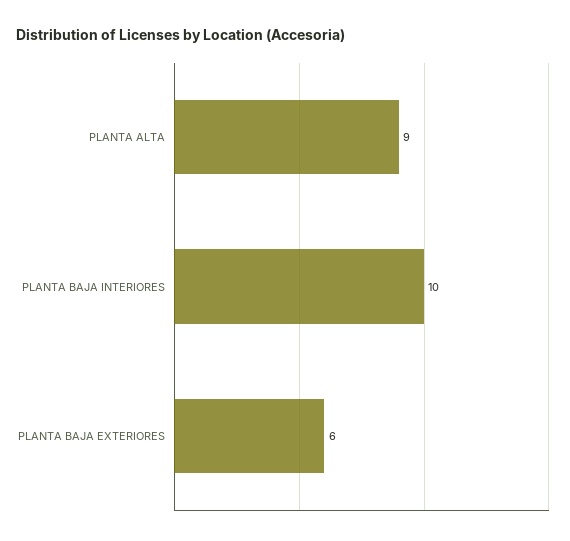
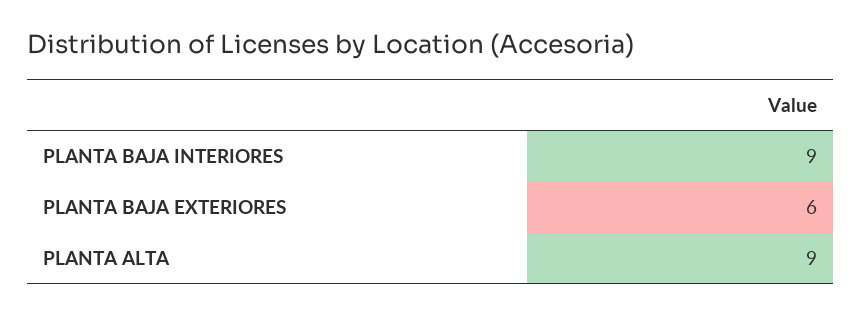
  {
    "PLANTA ALTA": 9,
-   "PLANTA BAJA INTERIORES": 10,
+   "PLANTA BAJA INTERIORES": 9,
    "PLANTA BAJA EXTERIORES": 6
  }

